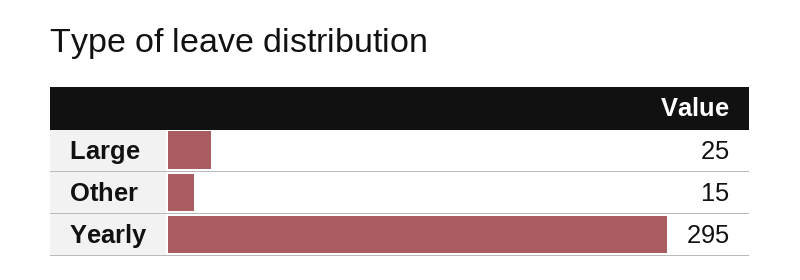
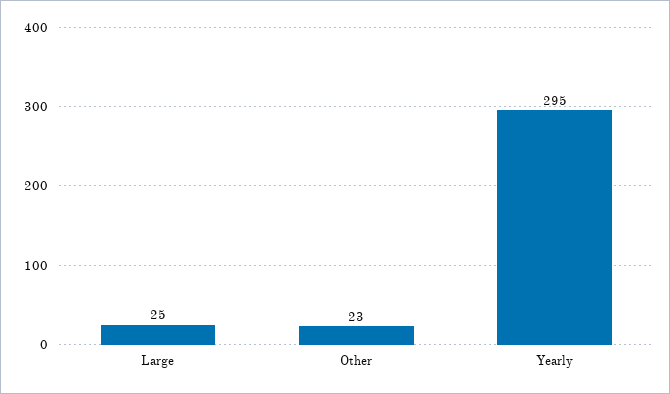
  {
    "Large": 25,
-   "Other": 15,
+   "Other": 23,
    "Yearly": 295
  }

